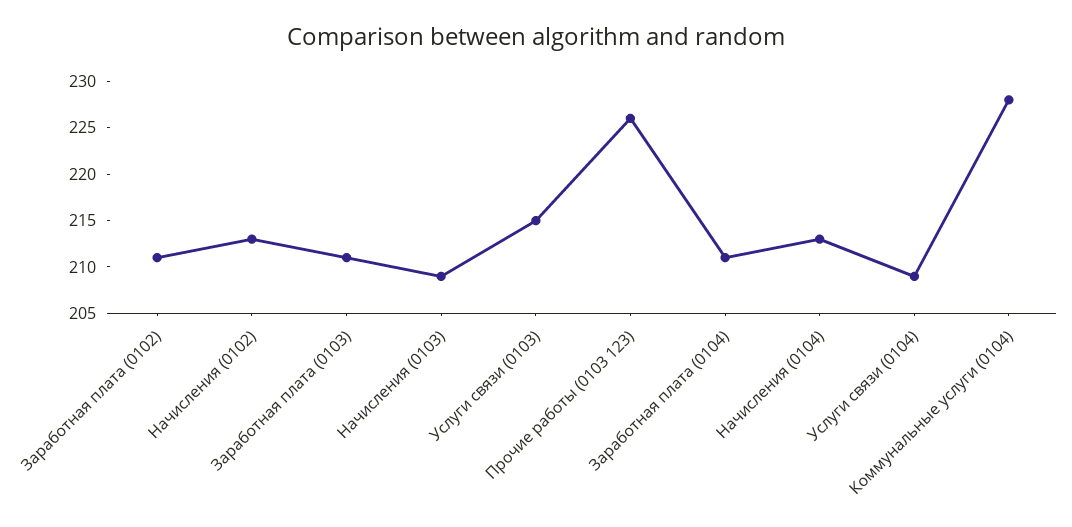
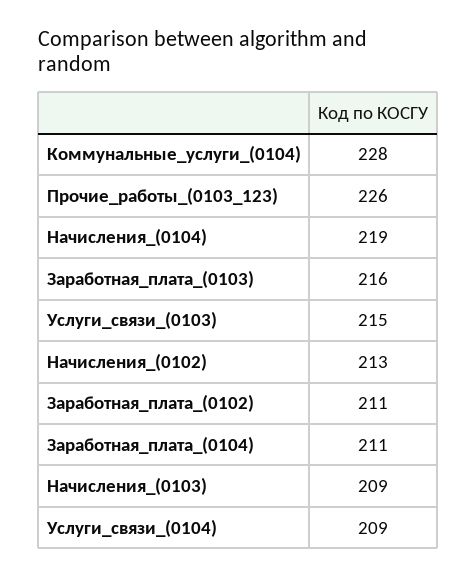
  {
    "Заработная плата (0102)": 211,
    "Начисления (0102)": 213,
-   "Заработная плата (0103)": 211,
+   "Заработная плата (0103)": 216,
    "Начисления (0103)": 209,
    "Услуги связи (0103)": 215,
    "Прочие работы (0103 123)": 226,
    "Заработная плата (0104)": 211,
-   "Начисления (0104)": 213,
+   "Начисления (0104)": 219,
    "Услуги связи (0104)": 209,
    "Коммунальные услуги (0104)": 228
  }

